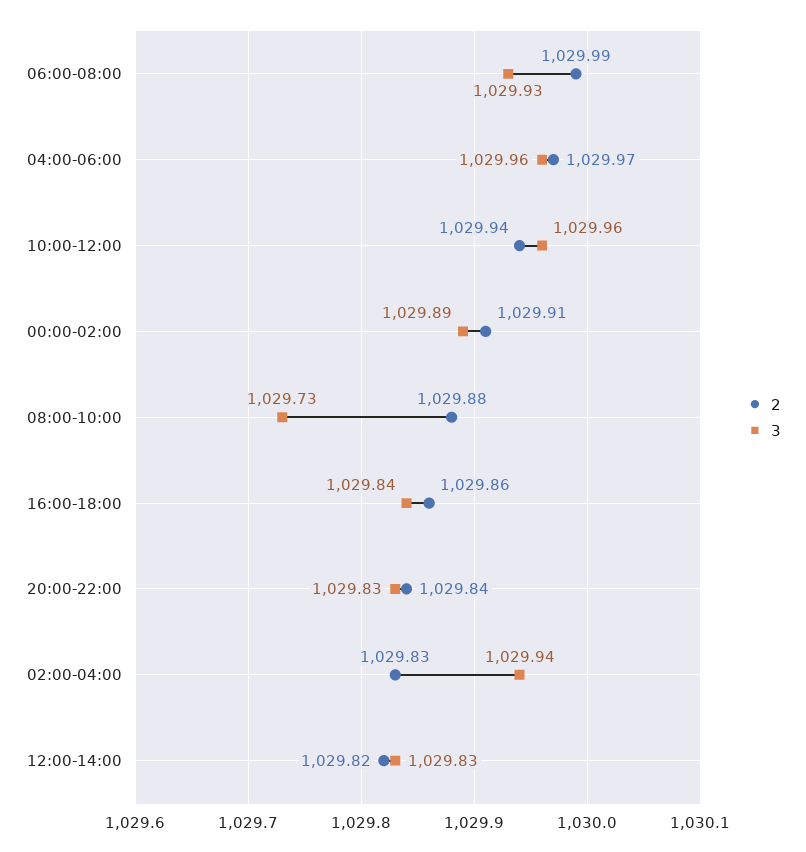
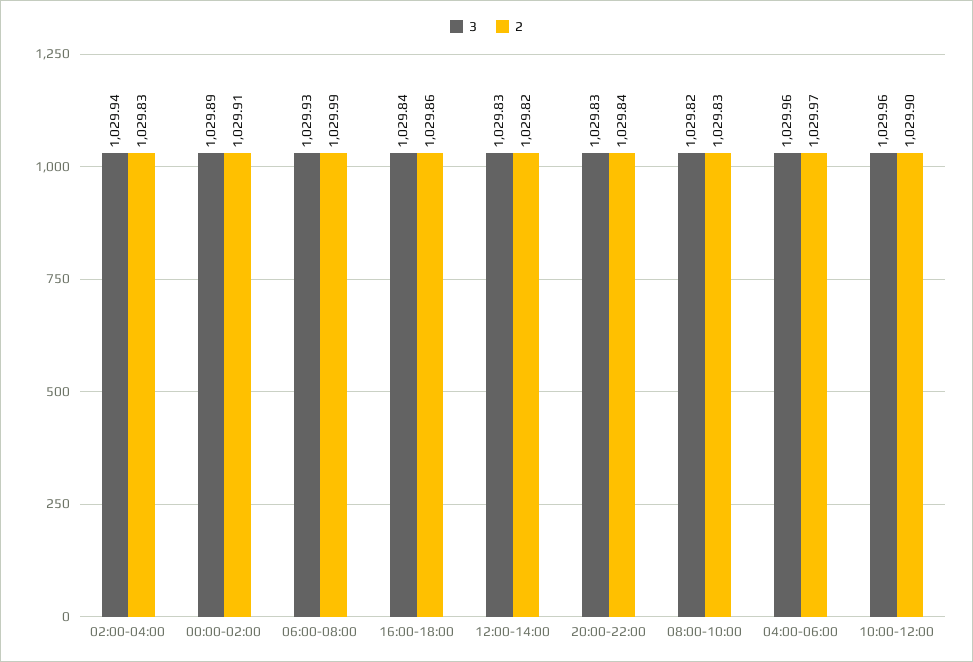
  {
    "2": {
      "06:00-08:00": 1029.99,
      "04:00-06:00": 1029.97,
-     "10:00-12:00": 1029.94,
+     "10:00-12:00": 1029.9,
      "00:00-02:00": 1029.91,
-     "08:00-10:00": 1029.88,
+     "08:00-10:00": 1029.83,
      "16:00-18:00": 1029.86,
      "20:00-22:00": 1029.84,
      "02:00-04:00": 1029.83,
      "12:00-14:00": 1029.82
    },
    "3": {
      "06:00-08:00": 1029.93,
      "04:00-06:00": 1029.96,
      "10:00-12:00": 1029.96,
      "00:00-02:00": 1029.89,
-     "08:00-10:00": 1029.73,
+     "08:00-10:00": 1029.82,
      "16:00-18:00": 1029.84,
      "20:00-22:00": 1029.83,
      "02:00-04:00": 1029.94,
      "12:00-14:00": 1029.83
    }
  }

